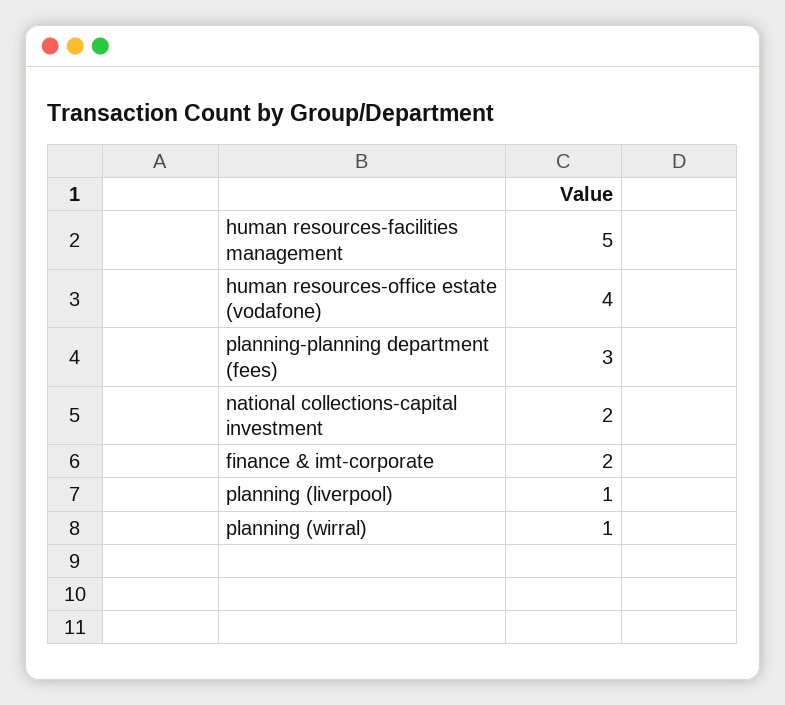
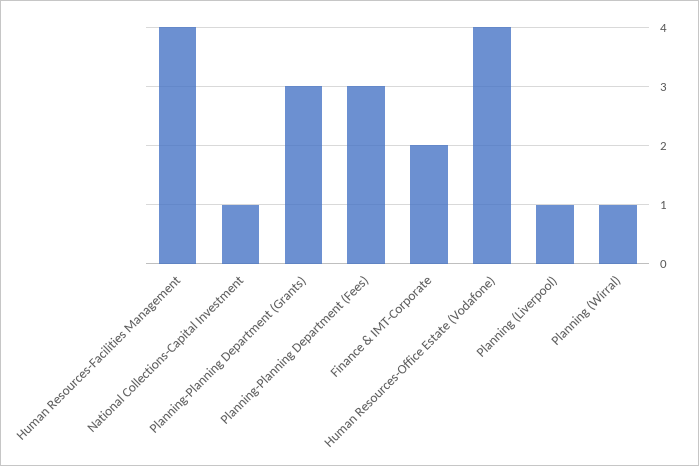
  {
-   "human resources-facilities management": 5,
+   "human resources-facilities management": 4,
    "human resources-office estate (vodafone)": 4,
    "planning-planning department (fees)": 3,
-   "national collections-capital investment": 2,
+   "national collections-capital investment": 1,
    "finance & imt-corporate": 2,
    "planning (liverpool)": 1,
-   "planning (wirral)": 1
+   "planning (wirral)": 1,
+   "Planning-Planning Department (Grants)": 3
  }

